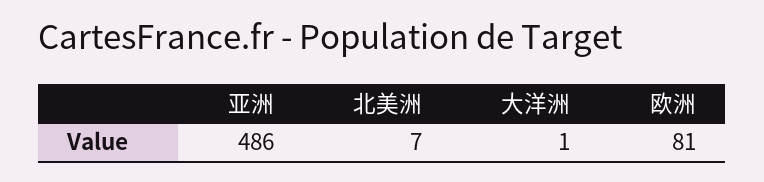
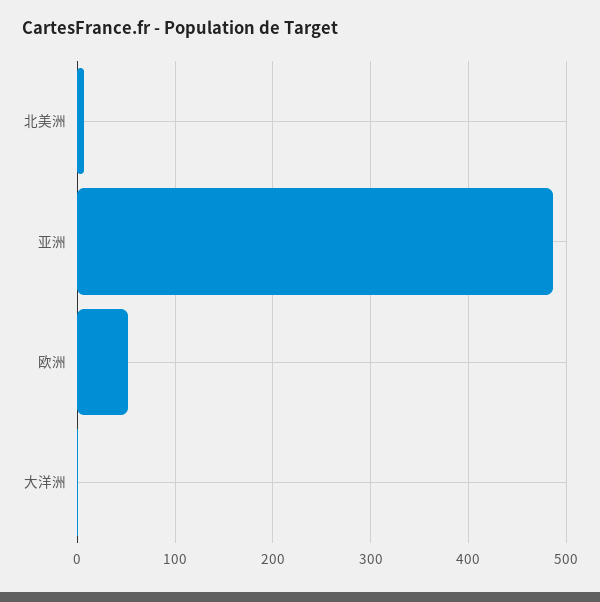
  {
    "亚洲": 486,
    "北美洲": 7,
    "大洋洲": 1,
-   "欧洲": 81
+   "欧洲": 50
  }

